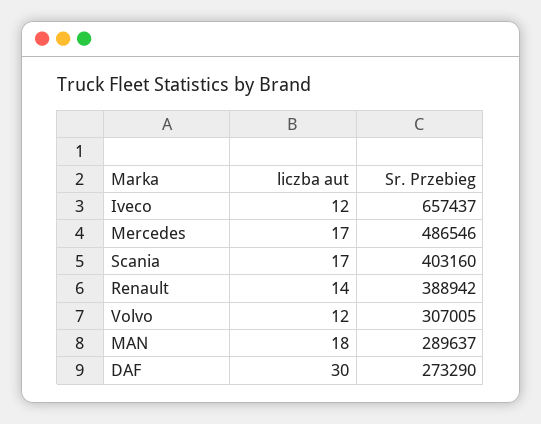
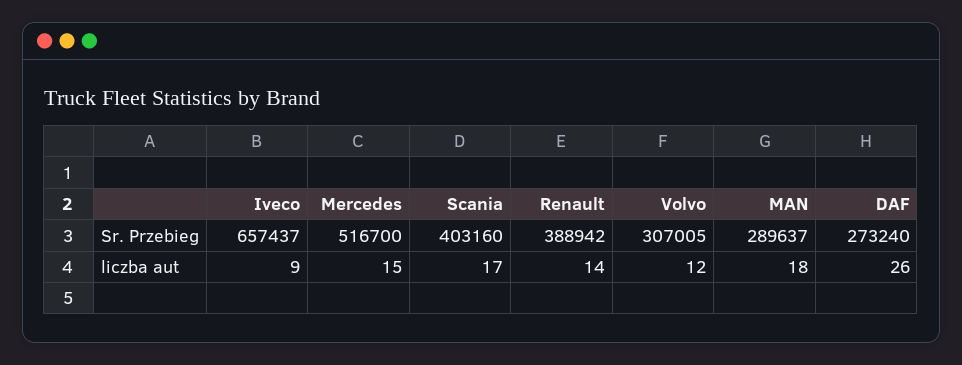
  {
    "liczba aut": {
-     "Iveco": 12,
+     "Iveco": 9,
-     "Mercedes": 17,
+     "Mercedes": 15,
      "Scania": 17,
      "Renault": 14,
      "Volvo": 12,
      "MAN": 18,
-     "DAF": 30
+     "DAF": 26
    },
    "Sr. Przebieg": {
      "Iveco": 657437,
-     "Mercedes": 486546,
+     "Mercedes": 516700,
      "Scania": 403160,
      "Renault": 388942,
      "Volvo": 307005,
      "MAN": 289637,
-     "DAF": 273290
+     "DAF": 273240
    }
  }

